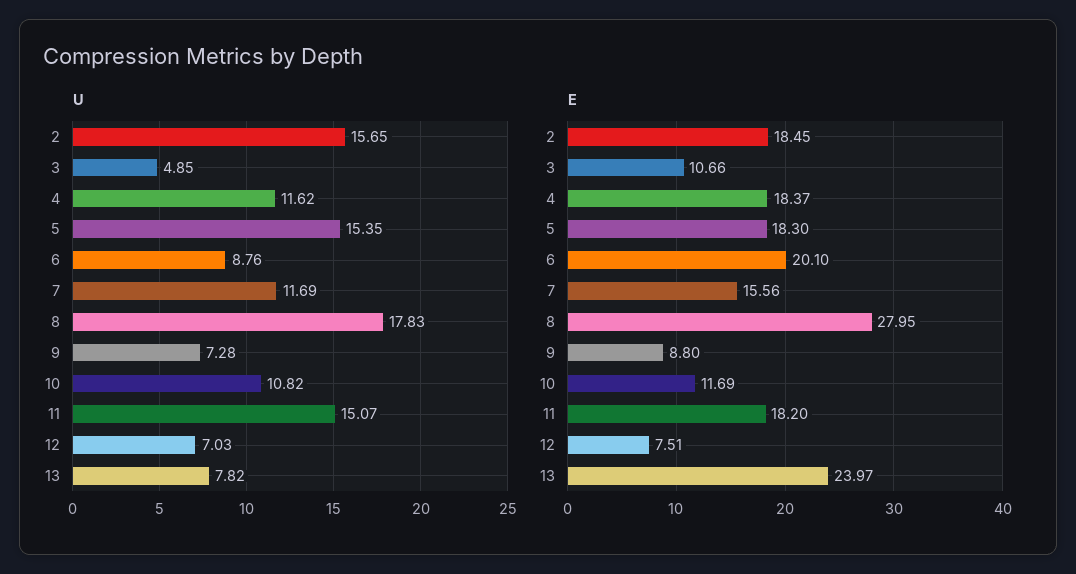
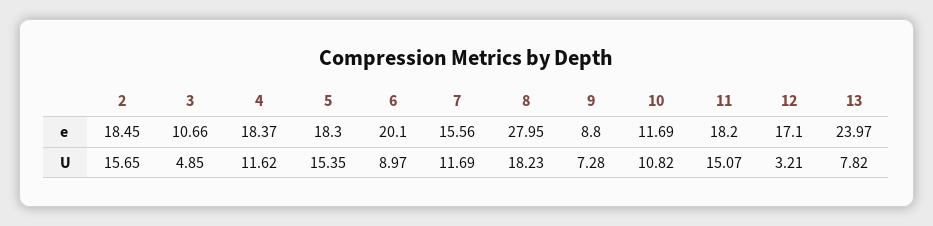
  {
    "U": {
      "2": 15.65,
      "3": 4.85,
      "4": 11.62,
      "5": 15.35,
-     "6": 8.76,
+     "6": 8.97,
      "7": 11.69,
-     "8": 17.83,
+     "8": 18.23,
      "9": 7.28,
      "10": 10.82,
      "11": 15.07,
-     "12": 7.03,
+     "12": 3.21,
      "13": 7.82
    },
    "E": {
      "2": 18.45,
      "3": 10.66,
      "4": 18.37,
      "5": 18.3,
      "6": 20.1,
      "7": 15.56,
      "8": 27.95,
      "9": 8.8,
      "10": 11.69,
      "11": 18.2,
-     "12": 7.51,
+     "12": 17.1,
      "13": 23.97
    }
  }

